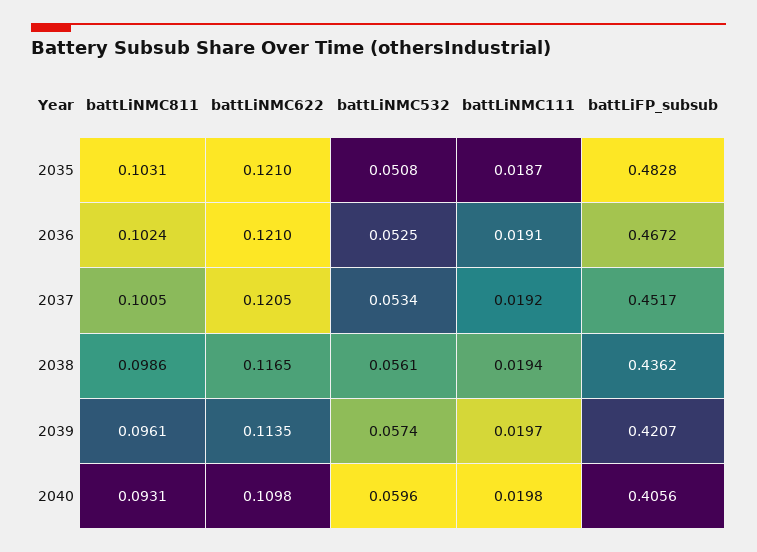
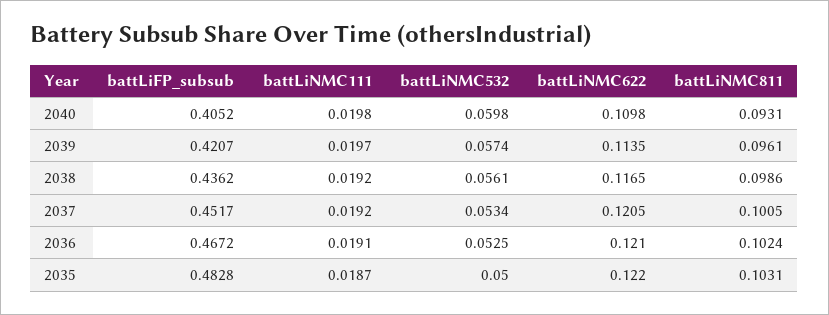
  {
    "battLiNMC811": {
      "2035": 0.1031,
      "2036": 0.1024,
      "2037": 0.1005,
      "2038": 0.0986,
      "2039": 0.0961,
      "2040": 0.0931
    },
    "battLiNMC622": {
-     "2035": 0.121,
+     "2035": 0.122,
      "2036": 0.121,
      "2037": 0.1205,
      "2038": 0.1165,
      "2039": 0.1135,
      "2040": 0.1098
    },
    "battLiNMC532": {
-     "2035": 0.0508,
+     "2035": 0.05,
      "2036": 0.0525,
      "2037": 0.0534,
      "2038": 0.0561,
      "2039": 0.0574,
-     "2040": 0.0596
+     "2040": 0.0598
    },
    "battLiNMC111": {
      "2035": 0.0187,
      "2036": 0.0191,
      "2037": 0.0192,
-     "2038": 0.0194,
+     "2038": 0.0192,
      "2039": 0.0197,
      "2040": 0.0198
    },
    "battLiFP_subsub": {
      "2035": 0.4828,
      "2036": 0.4672,
      "2037": 0.4517,
      "2038": 0.4362,
      "2039": 0.4207,
-     "2040": 0.4056
+     "2040": 0.4052
    }
  }

